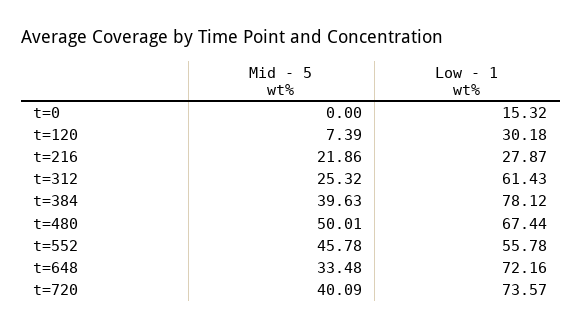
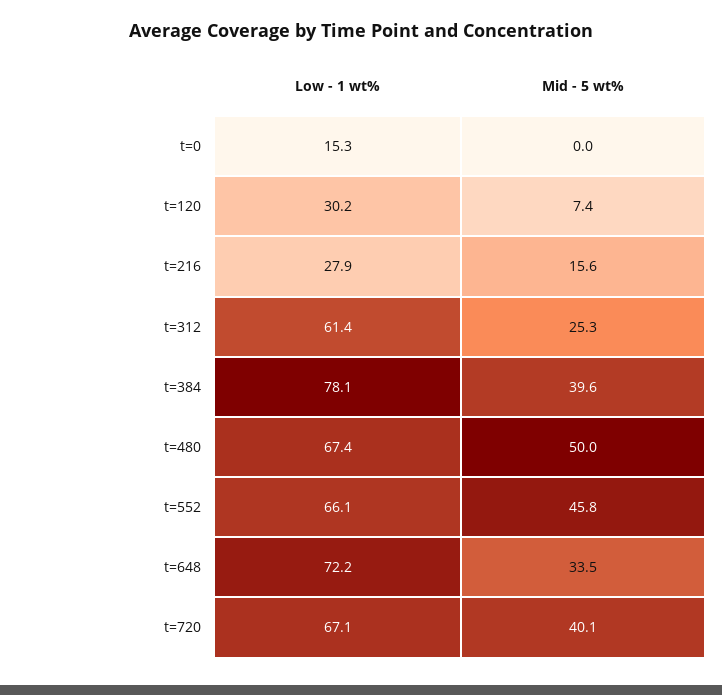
  {
    "Mid - 5 wt%": {
      "t=0": 0,
      "t=120": 7.39,
-     "t=216": 21.86,
+     "t=216": 15.6,
      "t=312": 25.32,
      "t=384": 39.63,
      "t=480": 50.01,
      "t=552": 45.78,
      "t=648": 33.48,
      "t=720": 40.09
    },
    "Low - 1 wt%": {
      "t=0": 15.32,
      "t=120": 30.18,
      "t=216": 27.87,
      "t=312": 61.43,
      "t=384": 78.12,
      "t=480": 67.44,
-     "t=552": 55.78,
+     "t=552": 66.1,
      "t=648": 72.16,
-     "t=720": 73.57
+     "t=720": 67.1
    }
  }

